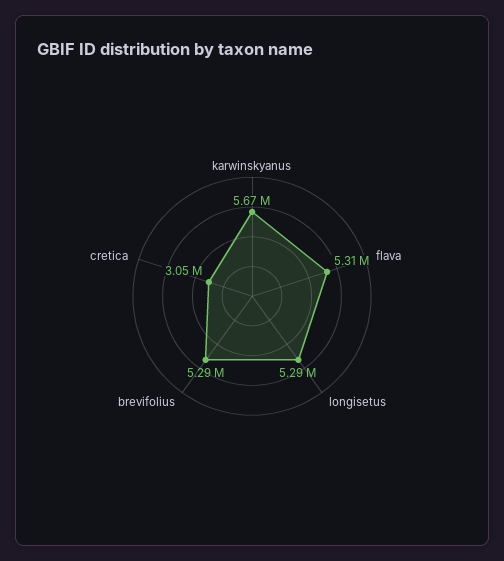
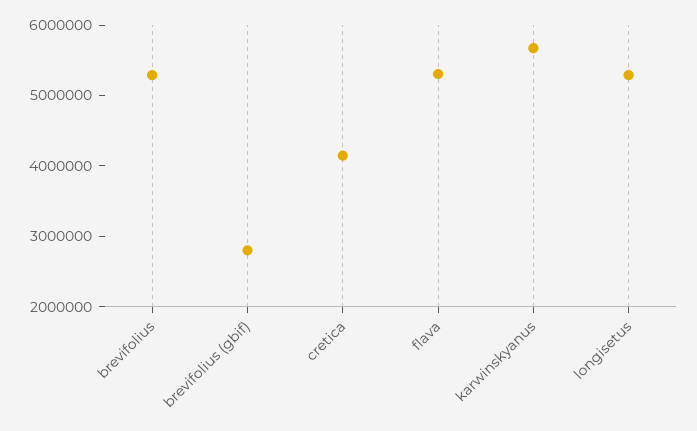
  {
    "karwinskyanus": 5670000,
    "flava": 5310000,
    "longisetus": 5290000,
    "brevifolius": 5290000,
-   "cretica": 3050000
+   "cretica": 4200000,
+   "brevifolius (gbif)": 2800000
  }

